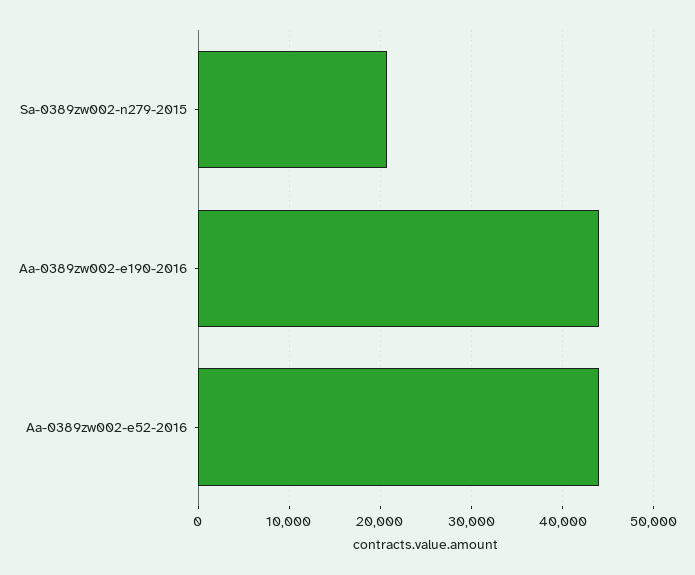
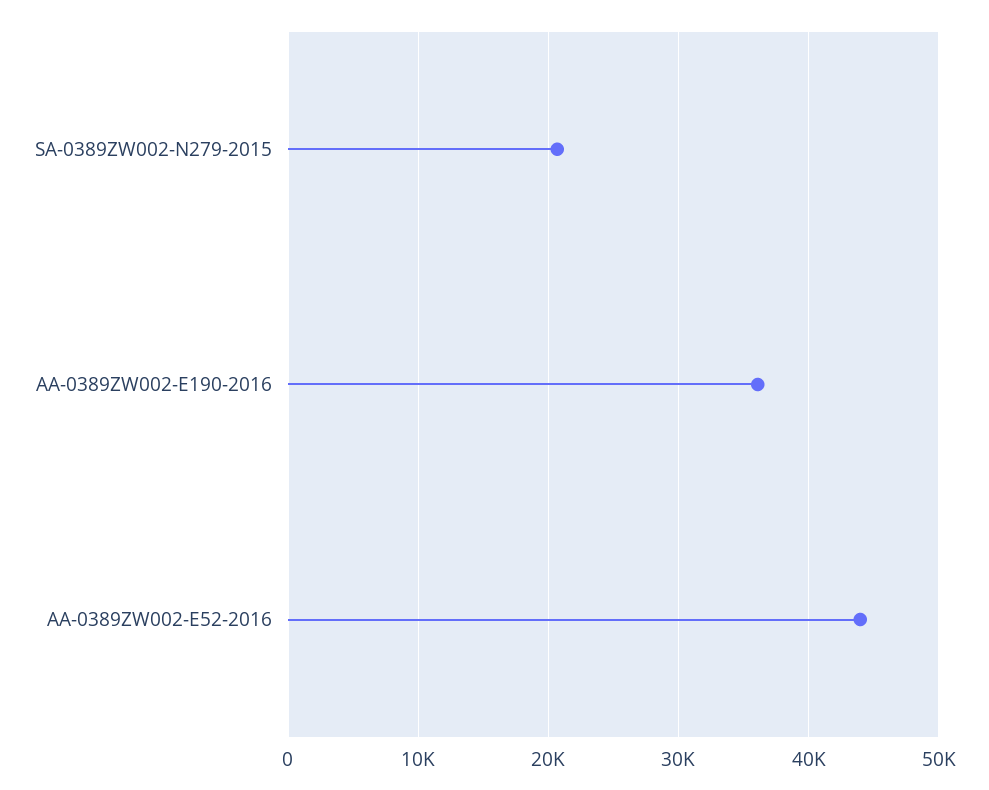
  {
    "Sa-0389zw002-n279-2015": 21000,
-   "Aa-0389zw002-e190-2016": 44000,
+   "Aa-0389zw002-e190-2016": 36000,
    "Aa-0389zw002-e52-2016": 44000
  }

